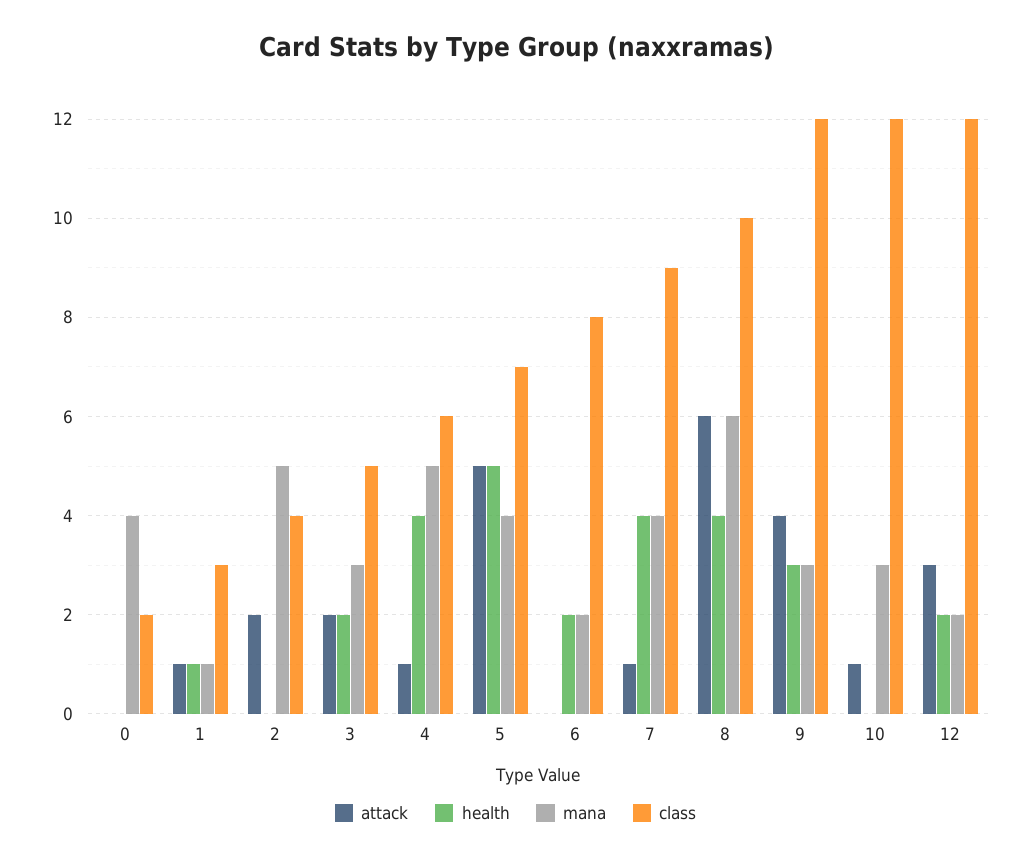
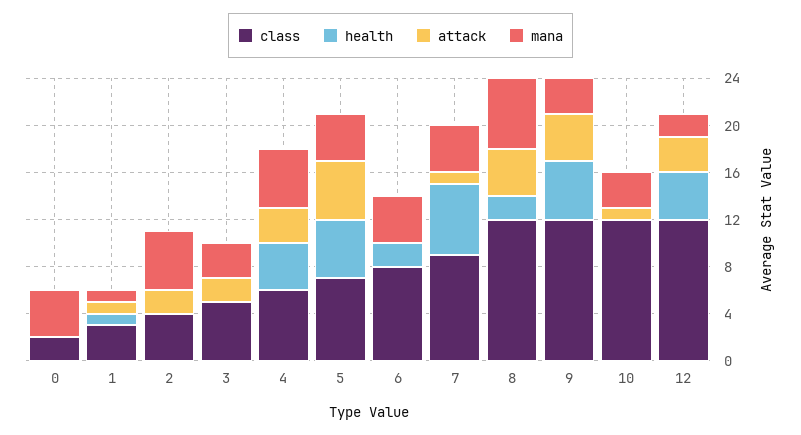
  {
    "attack": {
      "0": 0,
      "1": 1,
      "2": 2,
      "3": 2,
-     "4": 1,
+     "4": 3,
      "5": 5,
      "6": 0,
      "7": 1,
-     "8": 6,
+     "8": 4,
      "9": 4,
      "10": 1,
      "12": 3
    },
    "health": {
      "0": 0,
      "1": 1,
      "2": 0,
-     "3": 2,
+     "3": 0,
      "4": 4,
      "5": 5,
      "6": 2,
-     "7": 4,
+     "7": 6,
-     "8": 4,
+     "8": 2,
-     "9": 3,
+     "9": 5,
      "10": 0,
-     "12": 2
+     "12": 4
    },
    "mana": {
      "0": 4,
      "1": 1,
      "2": 5,
      "3": 3,
      "4": 5,
      "5": 4,
-     "6": 2,
+     "6": 4,
      "7": 4,
      "8": 6,
      "9": 3,
      "10": 3,
      "12": 2
    },
    "class": {
      "0": 2,
      "1": 3,
      "2": 4,
      "3": 5,
      "4": 6,
      "5": 7,
      "6": 8,
      "7": 9,
-     "8": 10,
+     "8": 12,
      "9": 12,
      "10": 12,
      "12": 12
    }
  }

